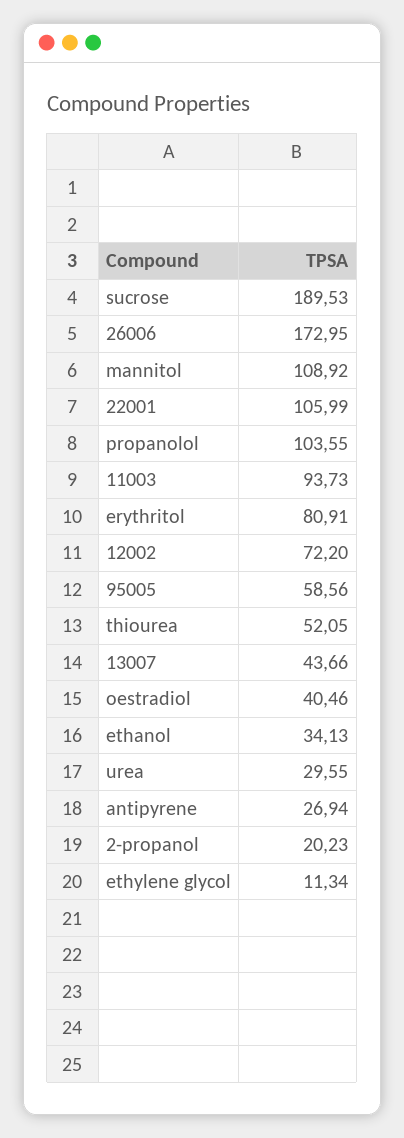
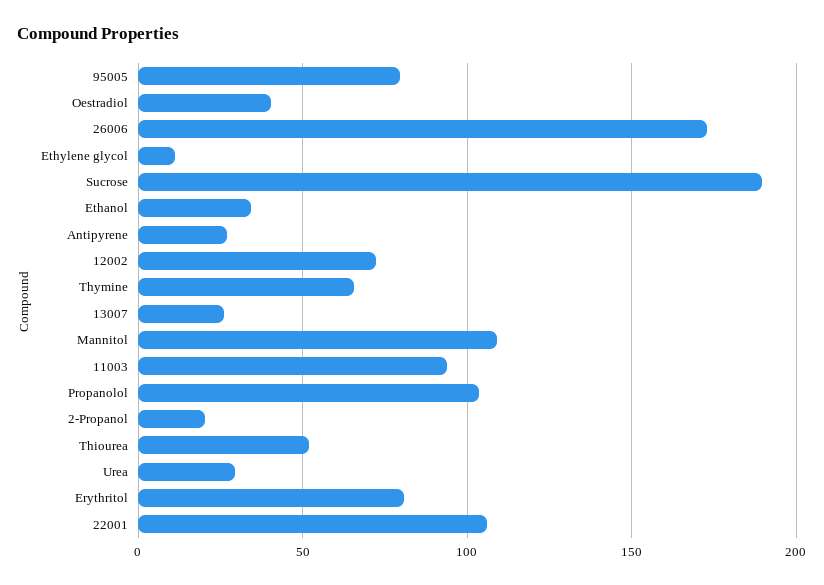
  {
    "sucrose": 189.53,
    "26006": 172.95,
    "mannitol": 108.92,
    "22001": 105.99,
    "propanolol": 103.55,
    "11003": 93.73,
    "erythritol": 80.91,
    "12002": 72.2,
-   "95005": 58.56,
+   "95005": 80,
    "thiourea": 52.05,
-   "13007": 43.66,
+   "13007": 25,
    "oestradiol": 40.46,
    "ethanol": 34.13,
    "urea": 29.55,
    "antipyrene": 26.94,
    "2-propanol": 20.23,
-   "ethylene glycol": 11.34
+   "ethylene glycol": 11.34,
+   "Thymine": 65
  }

